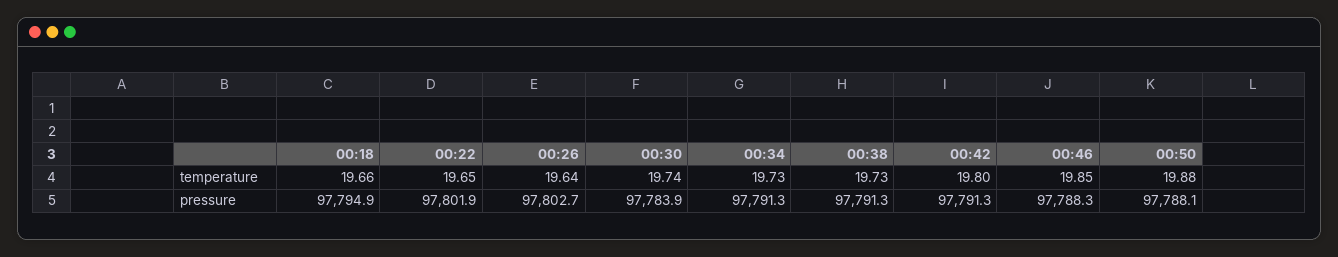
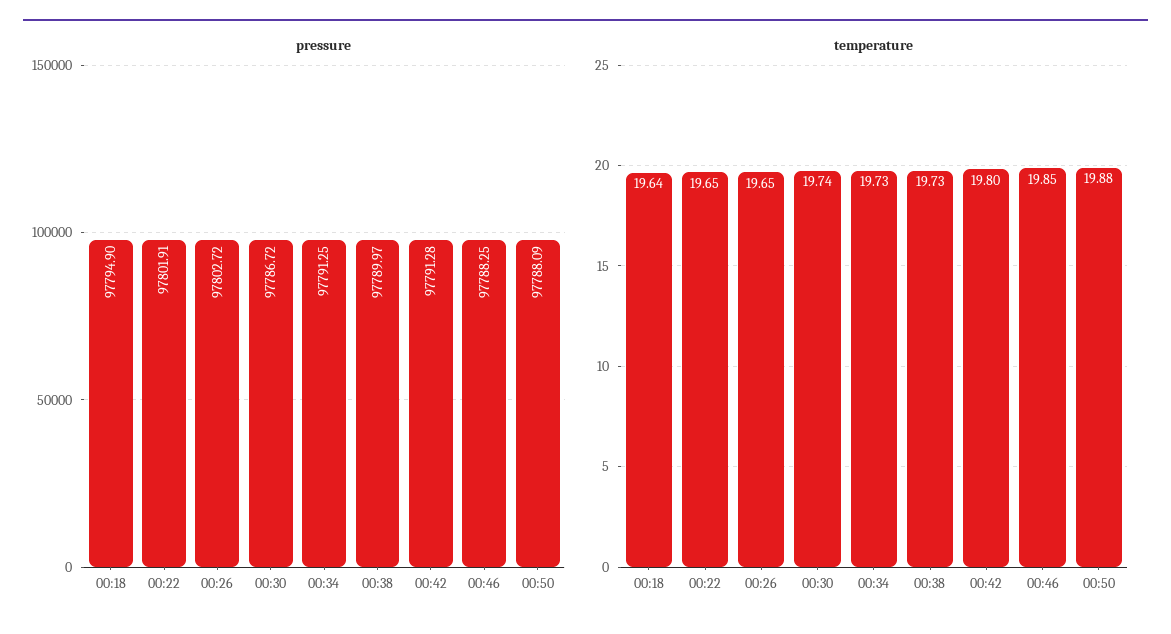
  {
    "temperature": {
-     "00:18": 19.66,
+     "00:18": 19.64,
      "00:22": 19.65,
-     "00:26": 19.64,
+     "00:26": 19.65,
      "00:30": 19.74,
      "00:34": 19.73,
      "00:38": 19.73,
      "00:42": 19.8,
      "00:46": 19.85,
      "00:50": 19.88
    },
    "pressure": {
      "00:18": 97794.9,
      "00:22": 97801.91,
      "00:26": 97802.72,
-     "00:30": 97783.9,
+     "00:30": 97786.72,
      "00:34": 97791.25,
-     "00:38": 97791.3,
+     "00:38": 97789.97,
      "00:42": 97791.28,
      "00:46": 97788.25,
      "00:50": 97788.09
    }
  }

